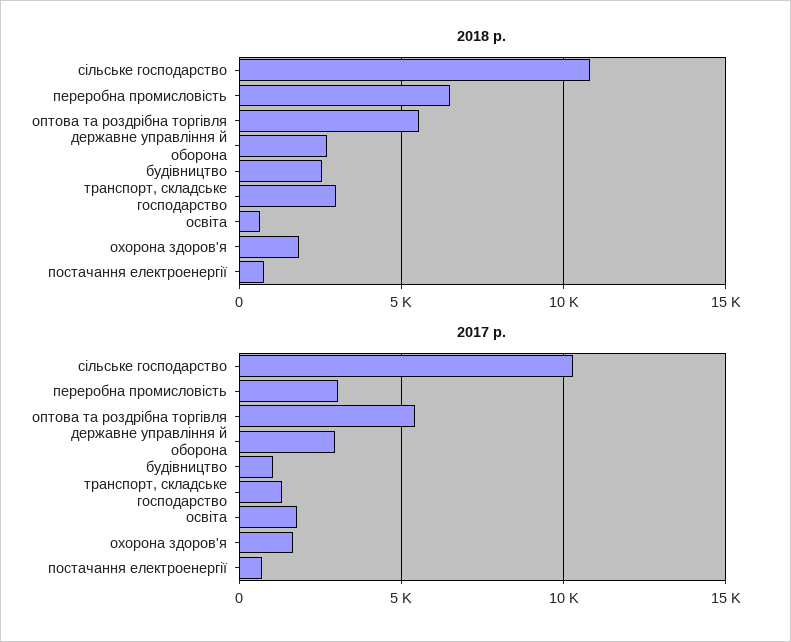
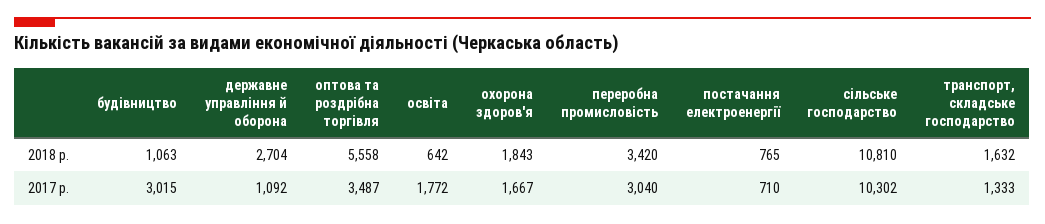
  {
    "2018 р.": {
      "сільське господарство": 10810,
-     "переробна промисловість": 6500,
+     "переробна промисловість": 3420,
      "оптова та роздрібна торгівля": 5558,
      "державне управління й оборона": 2704,
-     "будівництво": 2500,
+     "будівництво": 1063,
-     "транспорт, складське господарство": 3000,
+     "транспорт, складське господарство": 1632,
      "освіта": 642,
      "охорона здоров'я": 1843,
      "постачання електроенергії": 765
    },
    "2017 р.": {
      "сільське господарство": 10302,
      "переробна промисловість": 3040,
-     "оптова та роздрібна торгівля": 5500,
+     "оптова та роздрібна торгівля": 3487,
-     "державне управління й оборона": 3000,
+     "державне управління й оборона": 1092,
-     "будівництво": 1000,
+     "будівництво": 3015,
      "транспорт, складське господарство": 1333,
      "освіта": 1772,
      "охорона здоров'я": 1667,
      "постачання електроенергії": 710
    }
  }

